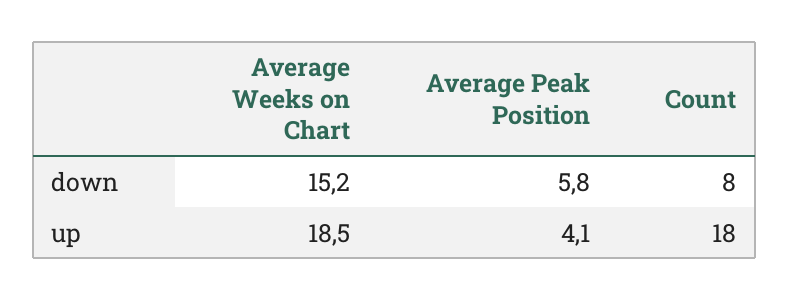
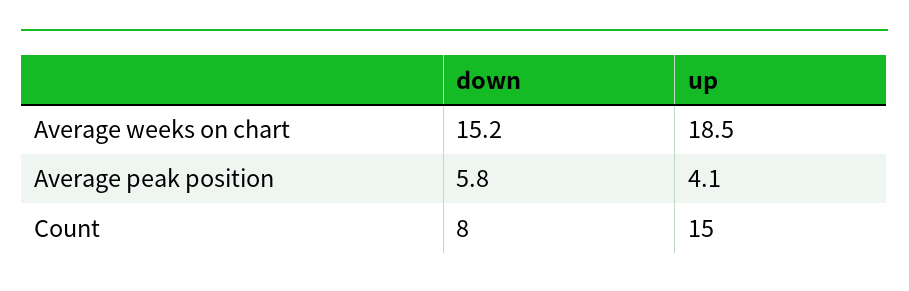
  {
    "Average Weeks on Chart": {
      "down": 15.2,
      "up": 18.5
    },
    "Average Peak Position": {
      "down": 5.8,
      "up": 4.1
    },
    "Count": {
      "down": 8,
-     "up": 18
+     "up": 15
    }
  }

